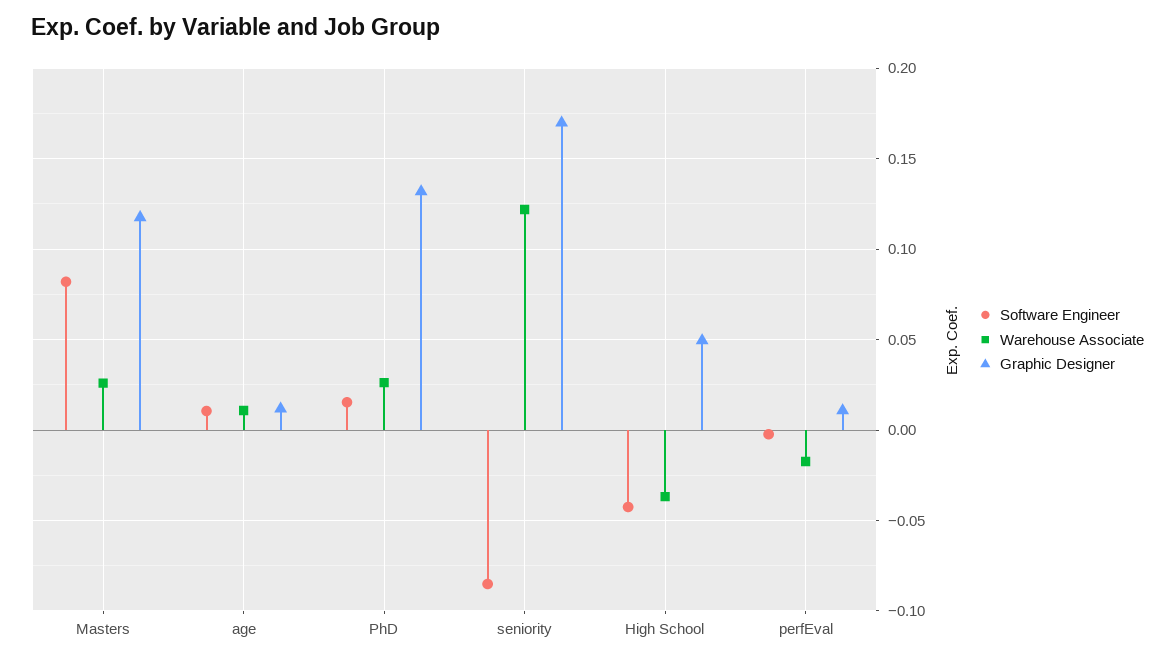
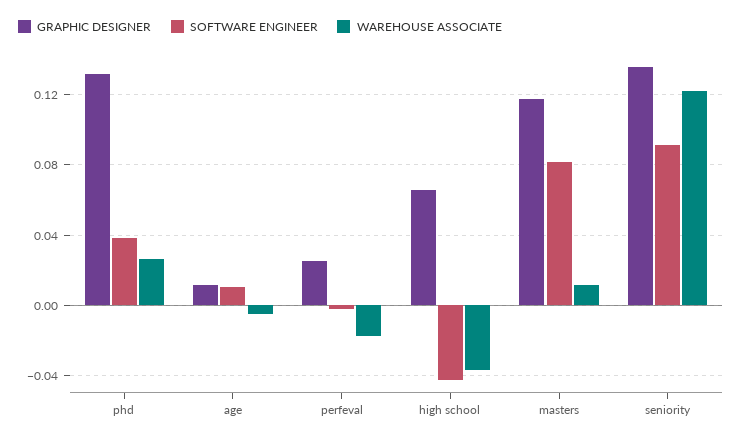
  {
    "Software Engineer": {
      "Masters": 0.08,
      "age": 0.01,
-     "PhD": 0.015,
+     "PhD": 0.04,
-     "seniority": -0.085,
+     "seniority": 0.09,
      "High School": -0.045,
      "perfEval": 0
    },
    "Warehouse Associate": {
-     "Masters": 0.025,
+     "Masters": 0.01,
-     "age": 0.01,
+     "age": -0.005,
      "PhD": 0.025,
      "seniority": 0.12,
      "High School": -0.035,
      "perfEval": -0.015
    },
    "Graphic Designer": {
      "Masters": 0.12,
      "age": 0.01,
      "PhD": 0.13,
-     "seniority": 0.17,
+     "seniority": 0.135,
-     "High School": 0.05,
+     "High School": 0.065,
-     "perfEval": 0.01
+     "perfEval": 0.025
    }
  }

